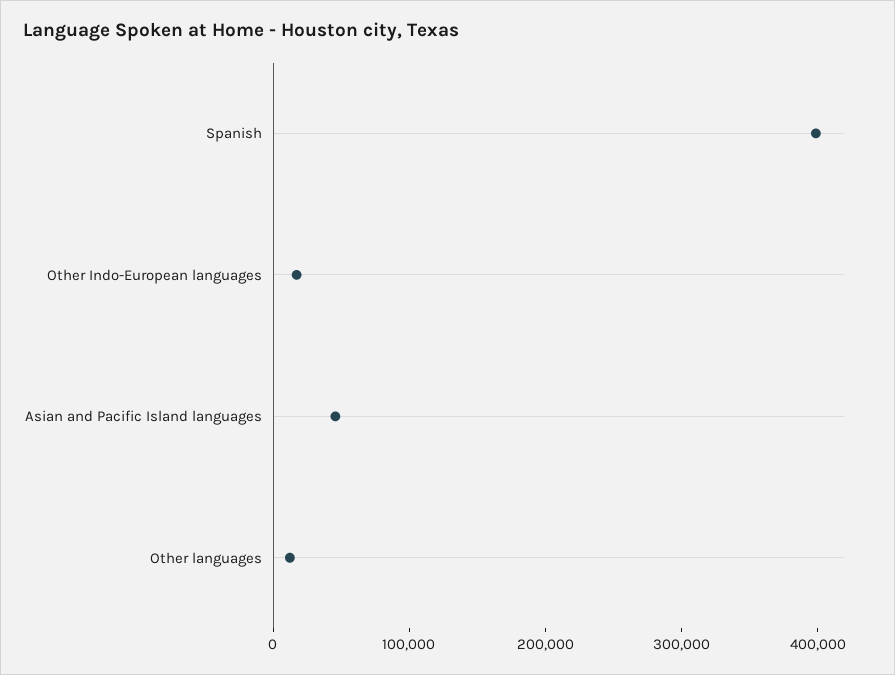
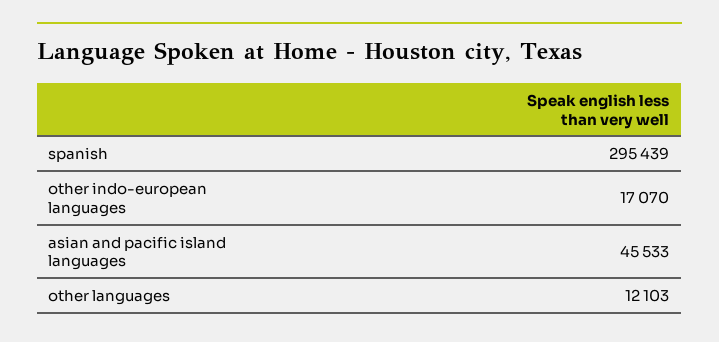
  {
-   "Spanish": 400000,
+   "Spanish": 295439,
    "Other Indo-European languages": 17070,
    "Asian and Pacific Island languages": 45533,
    "Other languages": 12103
  }

